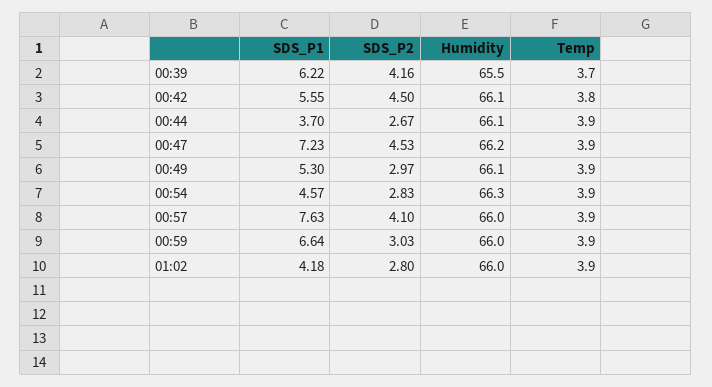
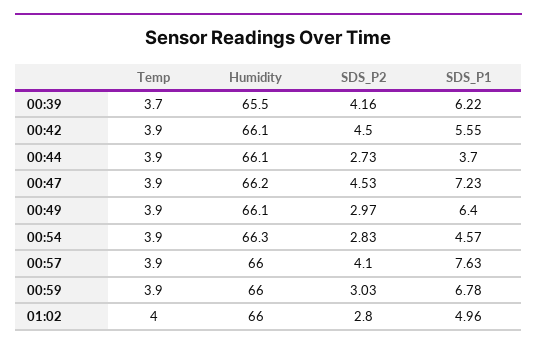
  {
    "SDS_P1": {
      "00:39": 6.22,
      "00:42": 5.55,
      "00:44": 3.7,
      "00:47": 7.23,
-     "00:49": 5.3,
+     "00:49": 6.4,
      "00:54": 4.57,
      "00:57": 7.63,
-     "00:59": 6.64,
+     "00:59": 6.78,
-     "01:02": 4.18
+     "01:02": 4.96
    },
    "SDS_P2": {
      "00:39": 4.16,
      "00:42": 4.5,
-     "00:44": 2.67,
+     "00:44": 2.73,
      "00:47": 4.53,
      "00:49": 2.97,
      "00:54": 2.83,
      "00:57": 4.1,
      "00:59": 3.03,
      "01:02": 2.8
    },
    "Humidity": {
      "00:39": 65.5,
      "00:42": 66.1,
      "00:44": 66.1,
      "00:47": 66.2,
      "00:49": 66.1,
      "00:54": 66.3,
      "00:57": 66,
      "00:59": 66,
      "01:02": 66
    },
    "Temp": {
      "00:39": 3.7,
-     "00:42": 3.8,
+     "00:42": 3.9,
      "00:44": 3.9,
      "00:47": 3.9,
      "00:49": 3.9,
      "00:54": 3.9,
      "00:57": 3.9,
      "00:59": 3.9,
-     "01:02": 3.9
+     "01:02": 4
    }
  }

